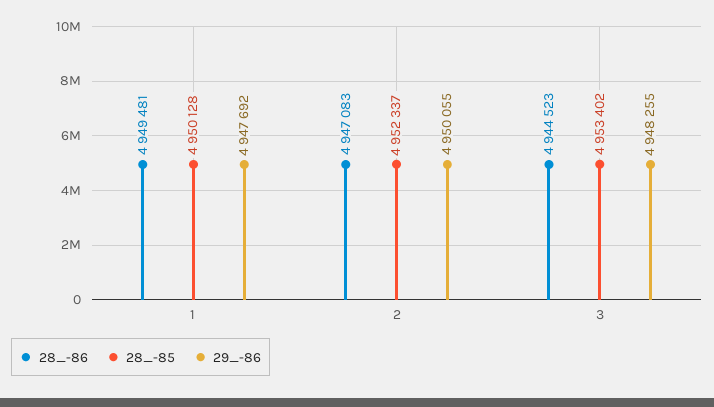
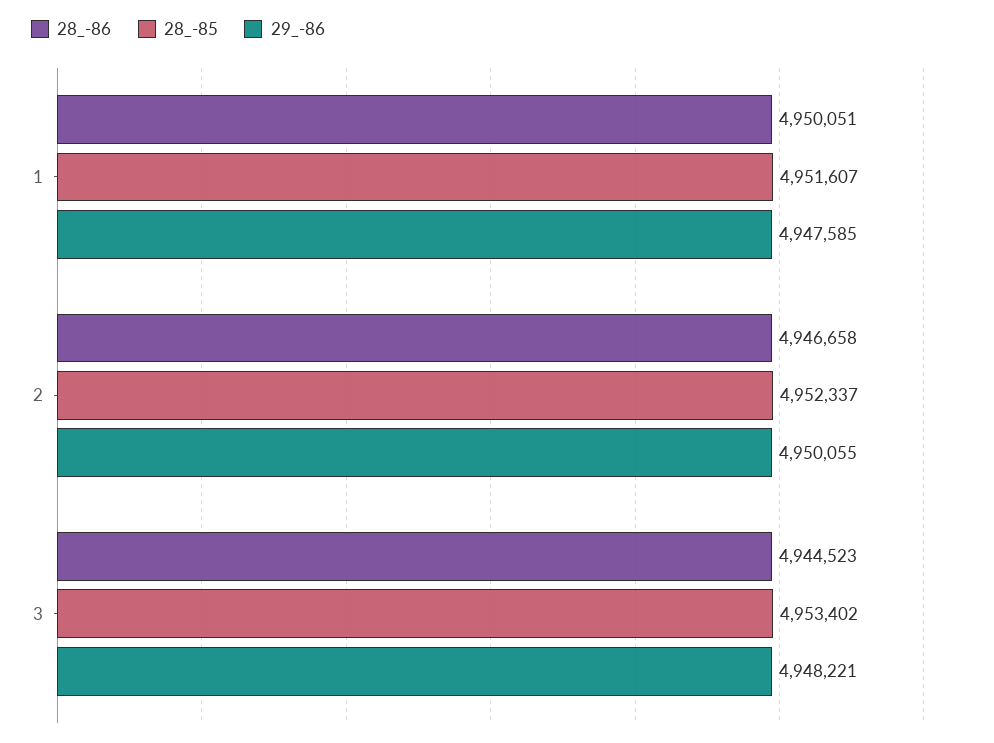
  {
    "28_-86": {
-     "1": 4949481,
+     "1": 4950051,
-     "2": 4947083,
+     "2": 4946658,
      "3": 4944523
    },
    "28_-85": {
-     "1": 4950128,
+     "1": 4951607,
      "2": 4952337,
      "3": 4953402
    },
    "29_-86": {
-     "1": 4947692,
+     "1": 4947585,
      "2": 4950055,
-     "3": 4948255
+     "3": 4948221
    }
  }

